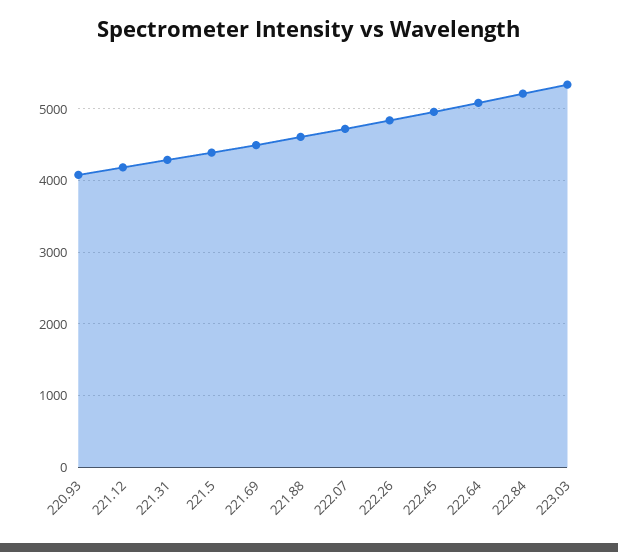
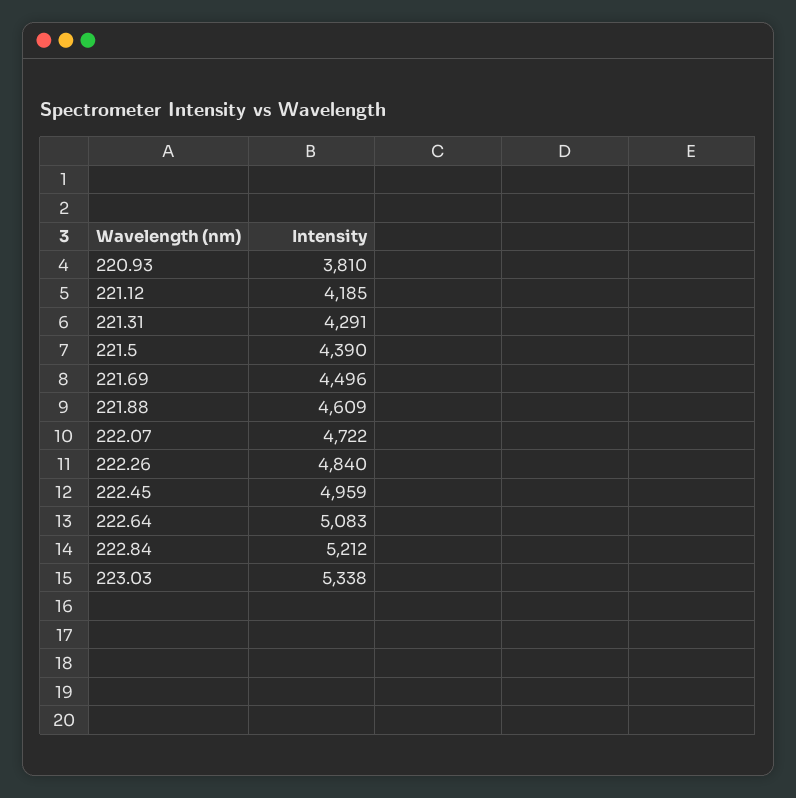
  {
-   "220.93": 4100,
+   "220.93": 3810,
    "221.12": 4185,
    "221.31": 4291,
    "221.5": 4390,
    "221.69": 4496,
    "221.88": 4609,
    "222.07": 4722,
    "222.26": 4840,
    "222.45": 4959,
    "222.64": 5083,
    "222.84": 5212,
    "223.03": 5338
  }

